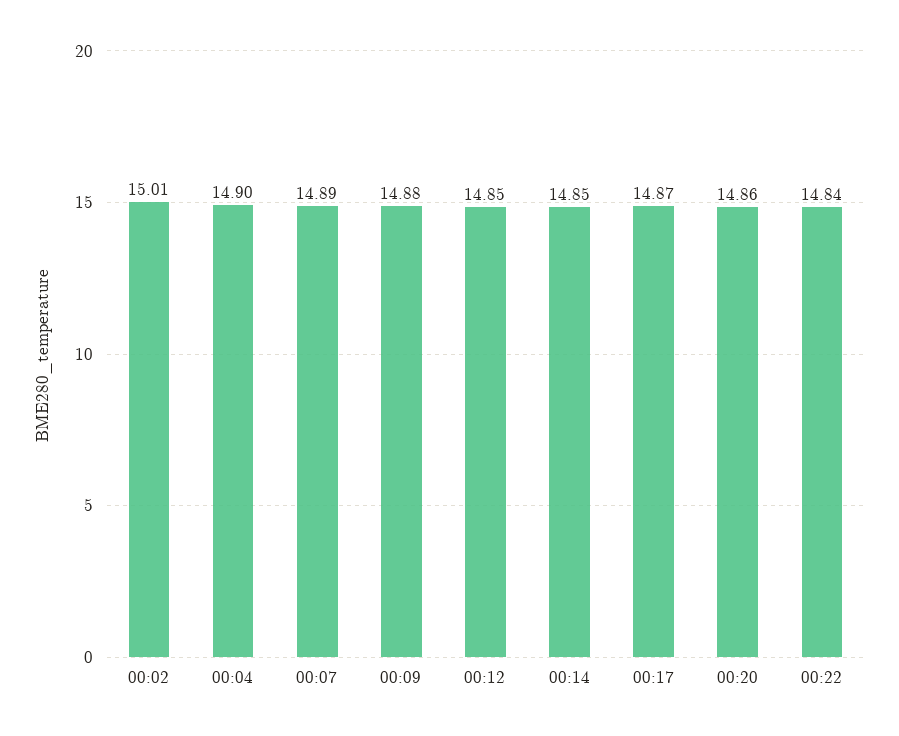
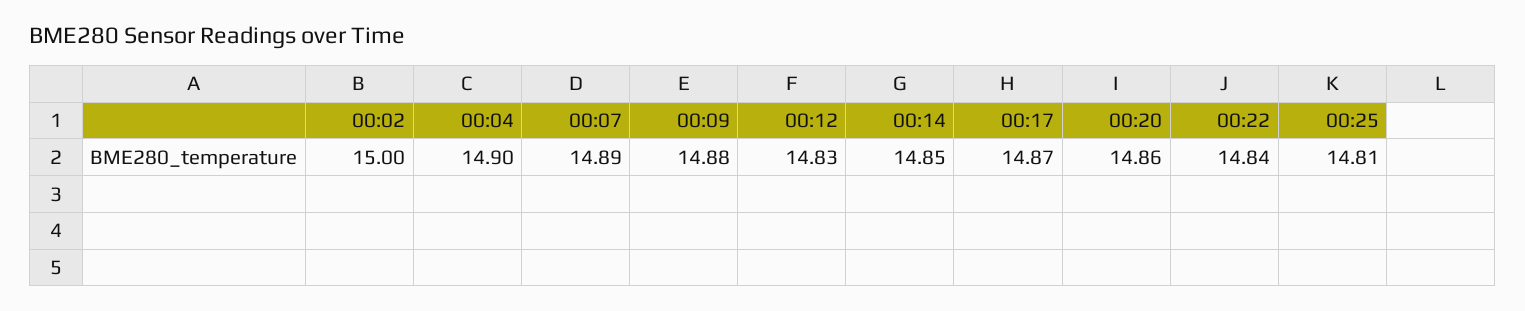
  {
-   "00:02": 15.01,
+   "00:02": 15,
    "00:04": 14.9,
    "00:07": 14.89,
    "00:09": 14.88,
-   "00:12": 14.85,
+   "00:12": 14.83,
    "00:14": 14.85,
    "00:17": 14.87,
    "00:20": 14.86,
-   "00:22": 14.84
+   "00:22": 14.84,
+   "00:25": 14.81
  }

